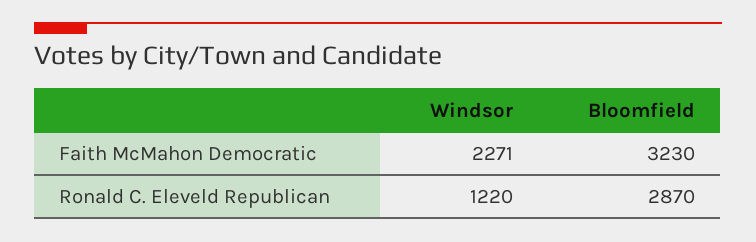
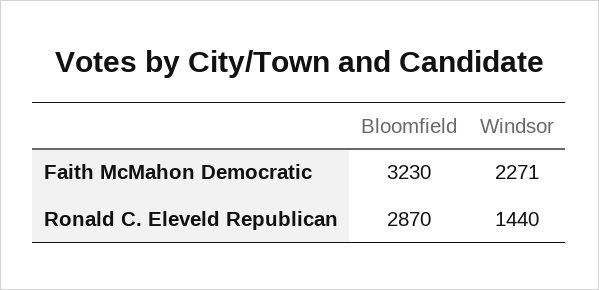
  {
    "Windsor": {
      "Faith McMahon Democratic": 2271,
-     "Ronald C. Eleveld Republican": 1220
+     "Ronald C. Eleveld Republican": 1440
    },
    "Bloomfield": {
      "Faith McMahon Democratic": 3230,
      "Ronald C. Eleveld Republican": 2870
    }
  }

